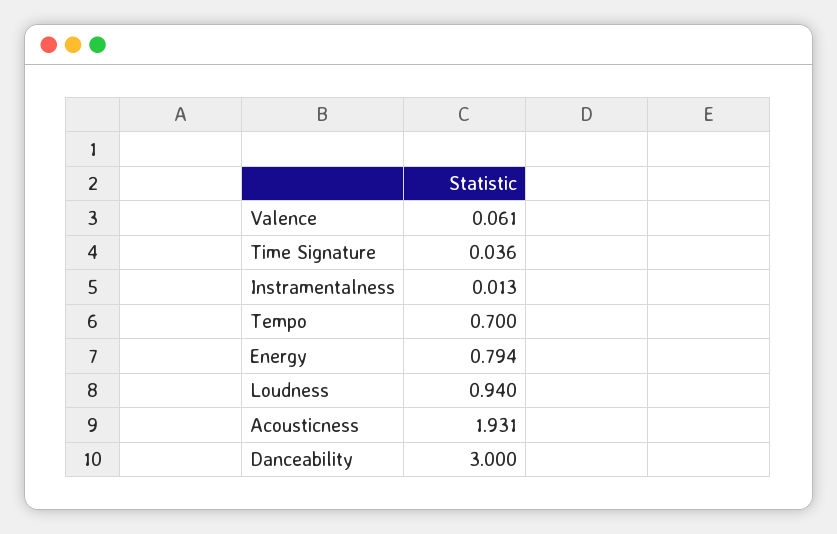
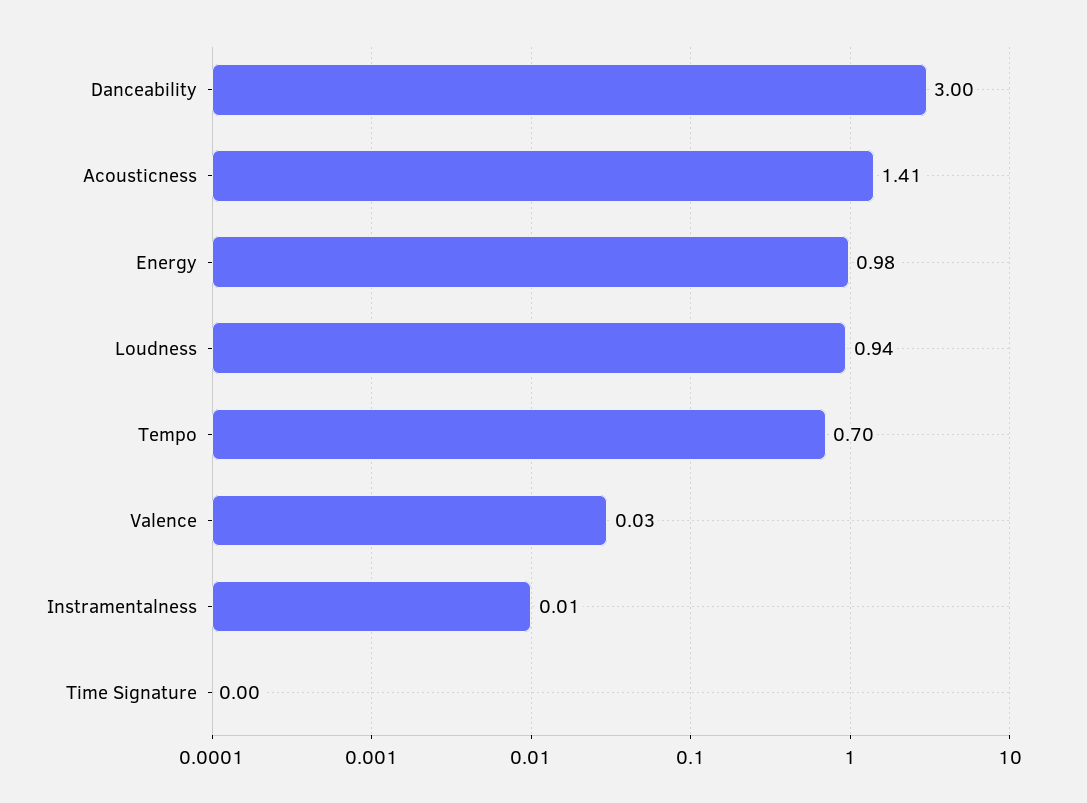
  {
-   "Valence": 0.061,
+   "Valence": 0.03,
-   "Time Signature": 0.036,
+   "Time Signature": 0,
    "Instramentalness": 0.013,
    "Tempo": 0.7,
-   "Energy": 0.794,
+   "Energy": 0.98,
    "Loudness": 0.94,
-   "Acousticness": 1.931,
+   "Acousticness": 1.41,
    "Danceability": 3
  }

